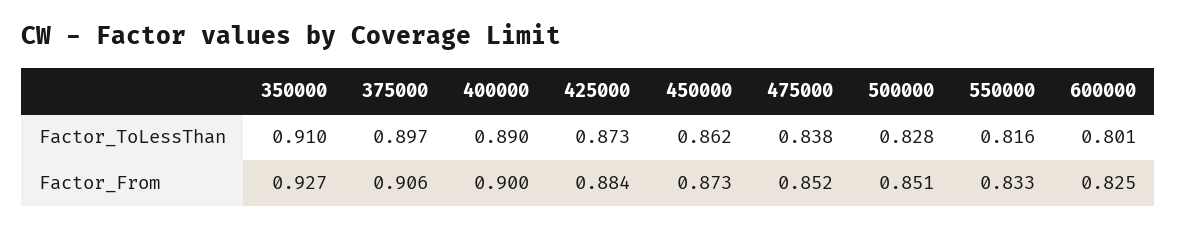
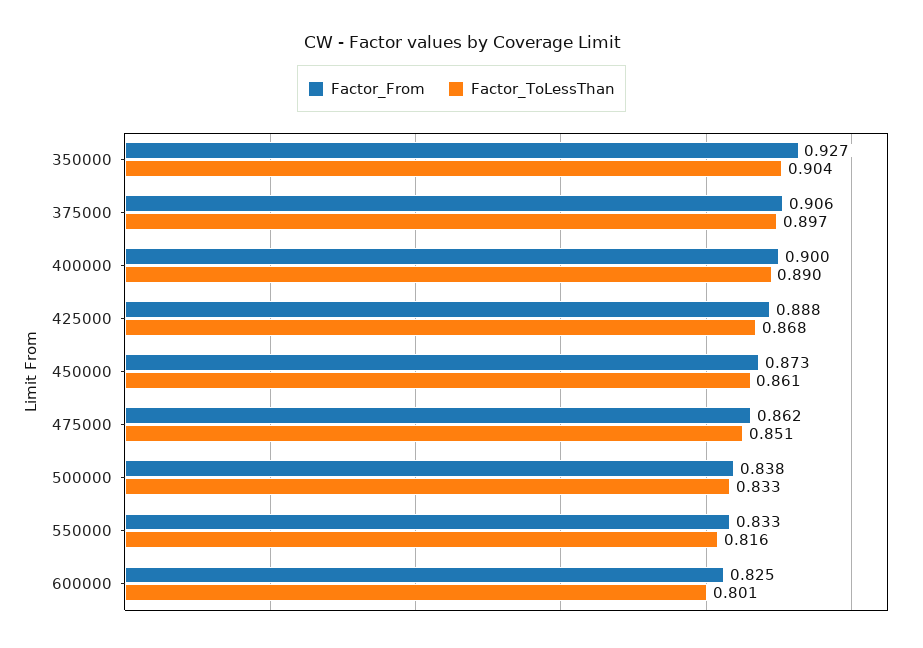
  {
    "Factor_ToLessThan": {
-     "350000": 0.91,
+     "350000": 0.904,
      "375000": 0.897,
      "400000": 0.89,
-     "425000": 0.873,
+     "425000": 0.868,
-     "450000": 0.862,
+     "450000": 0.861,
-     "475000": 0.838,
+     "475000": 0.851,
-     "500000": 0.828,
+     "500000": 0.833,
      "550000": 0.816,
      "600000": 0.801
    },
    "Factor_From": {
      "350000": 0.927,
      "375000": 0.906,
      "400000": 0.9,
-     "425000": 0.884,
+     "425000": 0.888,
      "450000": 0.873,
-     "475000": 0.852,
+     "475000": 0.862,
-     "500000": 0.851,
+     "500000": 0.838,
      "550000": 0.833,
      "600000": 0.825
    }
  }

